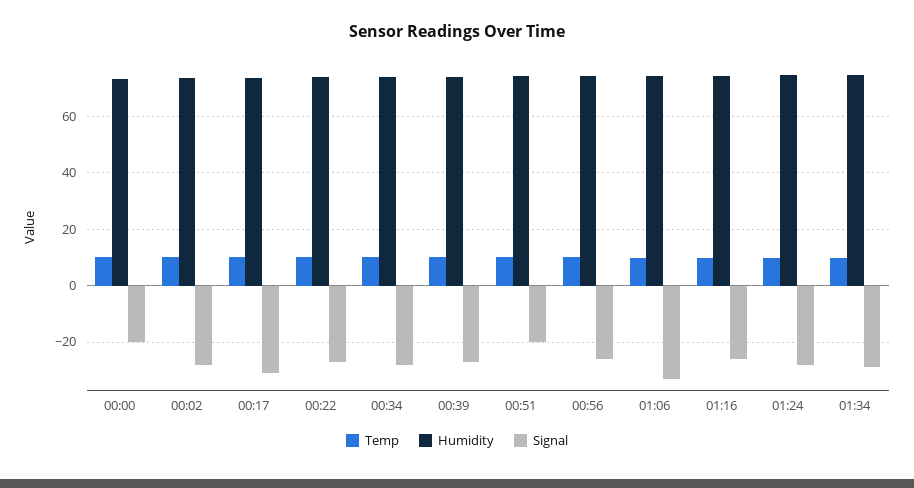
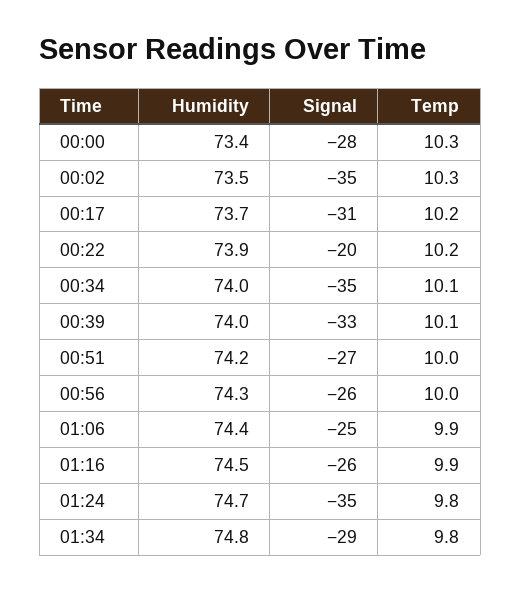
  {
    "Temp": {
      "00:00": 10.3,
      "00:02": 10.3,
      "00:17": 10.2,
      "00:22": 10.2,
      "00:34": 10.1,
      "00:39": 10.1,
      "00:51": 10,
      "00:56": 10,
      "01:06": 9.9,
      "01:16": 9.9,
      "01:24": 9.8,
      "01:34": 9.8
    },
    "Humidity": {
      "00:00": 73.4,
      "00:02": 73.5,
      "00:17": 73.7,
      "00:22": 73.9,
      "00:34": 74,
      "00:39": 74,
      "00:51": 74.2,
      "00:56": 74.3,
      "01:06": 74.4,
      "01:16": 74.5,
      "01:24": 74.7,
      "01:34": 74.8
    },
    "Signal": {
-     "00:00": -20,
+     "00:00": -28,
-     "00:02": -27.5,
+     "00:02": -35,
      "00:17": -31,
-     "00:22": -27.5,
+     "00:22": -20,
-     "00:34": -27.5,
+     "00:34": -35,
-     "00:39": -27.5,
+     "00:39": -33,
-     "00:51": -20,
+     "00:51": -27,
      "00:56": -26,
-     "01:06": -32.5,
+     "01:06": -25,
      "01:16": -26,
-     "01:24": -27.5,
+     "01:24": -35,
      "01:34": -29
    }
  }

